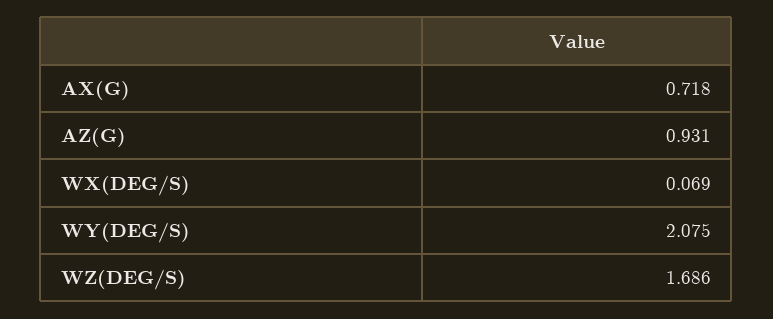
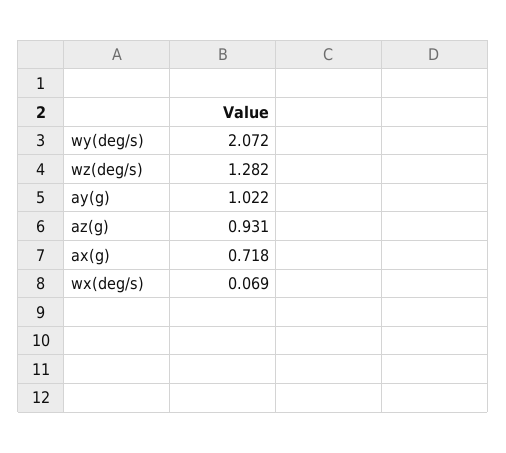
  {
    "AX(G)": 0.718,
    "AZ(G)": 0.931,
    "WX(DEG/S)": 0.069,
-   "WY(DEG/S)": 2.075,
+   "WY(DEG/S)": 2.072,
-   "WZ(DEG/S)": 1.686
+   "WZ(DEG/S)": 1.282,
+   "ay(g)": 1.022
  }

